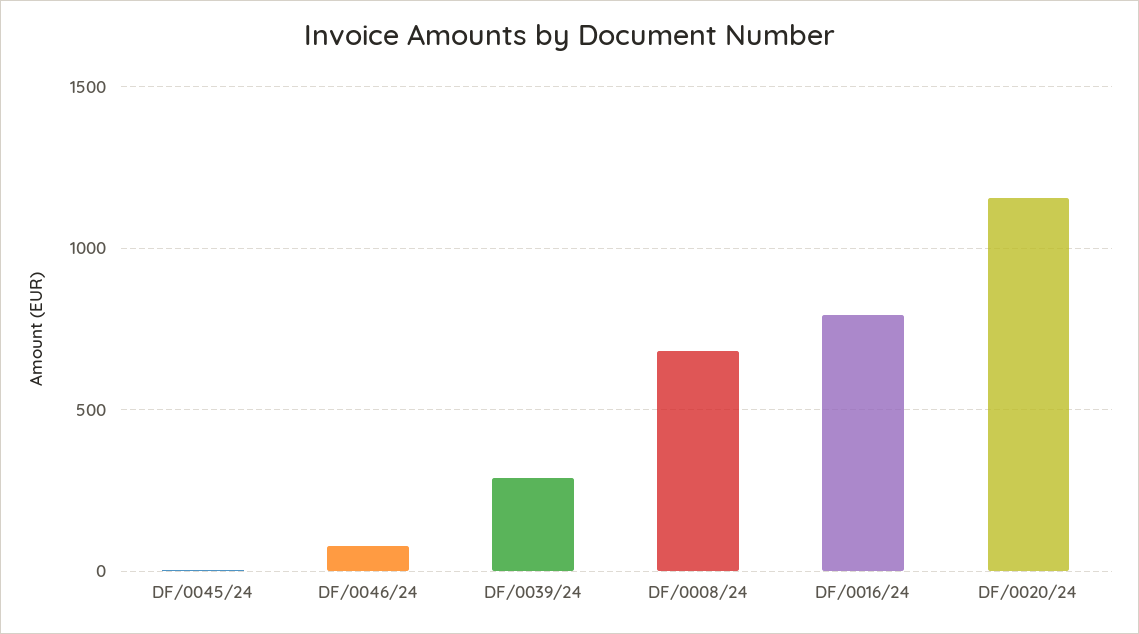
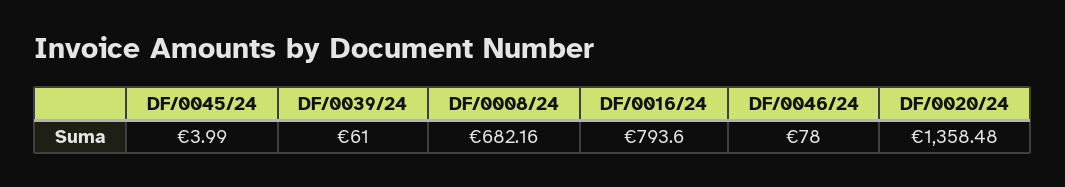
  {
    "DF/0045/24": 3.99,
    "DF/0046/24": 78,
-   "DF/0039/24": 300,
+   "DF/0039/24": 61,
    "DF/0008/24": 682.16,
    "DF/0016/24": 793.6,
-   "DF/0020/24": 1150
+   "DF/0020/24": 1358.48
  }

